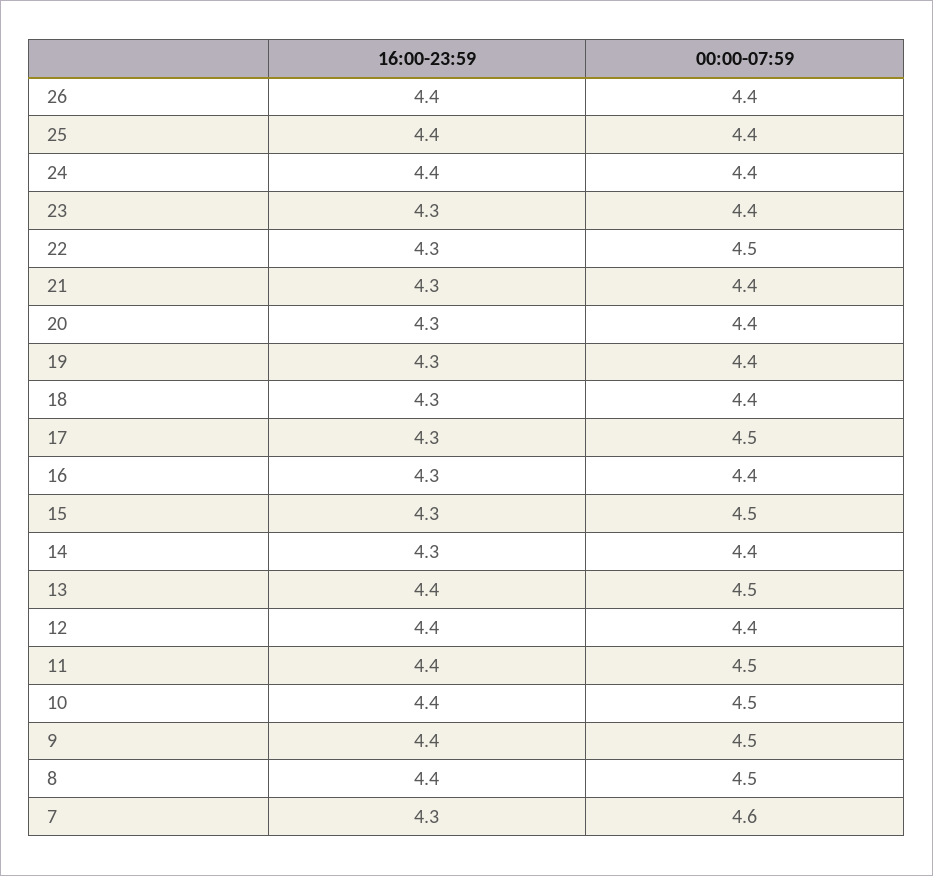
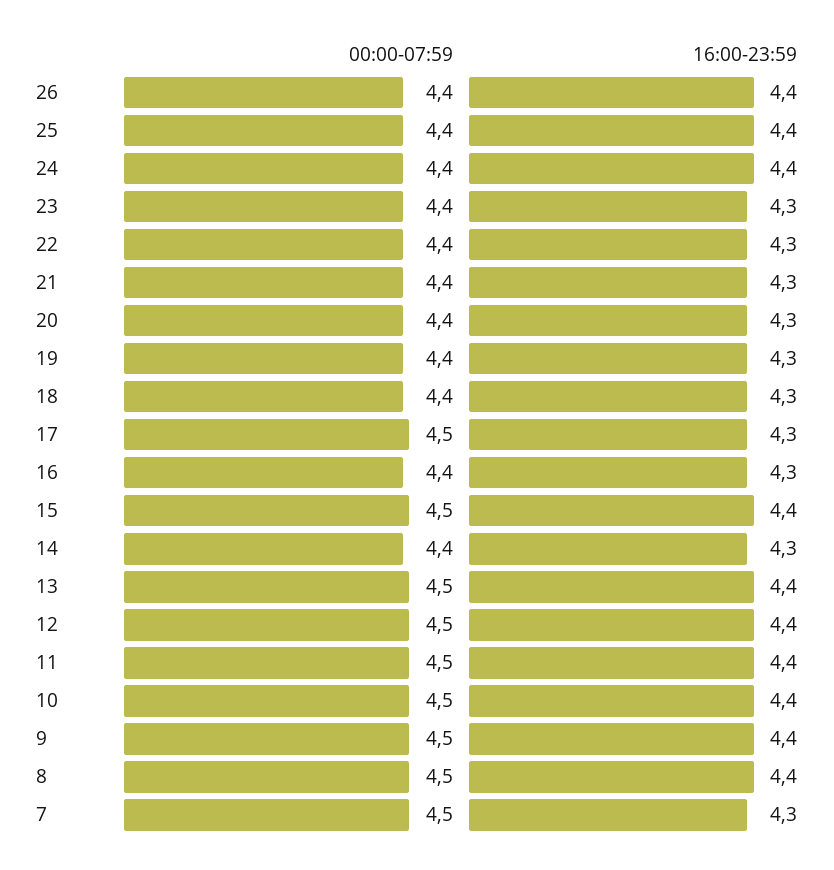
  {
    "16:00-23:59": {
      "26": 4.4,
      "25": 4.4,
      "24": 4.4,
      "23": 4.3,
      "22": 4.3,
      "21": 4.3,
      "20": 4.3,
      "19": 4.3,
      "18": 4.3,
      "17": 4.3,
      "16": 4.3,
-     "15": 4.3,
+     "15": 4.4,
      "14": 4.3,
      "13": 4.4,
      "12": 4.4,
      "11": 4.4,
      "10": 4.4,
      "9": 4.4,
      "8": 4.4,
      "7": 4.3
    },
    "00:00-07:59": {
      "26": 4.4,
      "25": 4.4,
      "24": 4.4,
      "23": 4.4,
-     "22": 4.5,
+     "22": 4.4,
      "21": 4.4,
      "20": 4.4,
      "19": 4.4,
      "18": 4.4,
      "17": 4.5,
      "16": 4.4,
      "15": 4.5,
      "14": 4.4,
      "13": 4.5,
-     "12": 4.4,
+     "12": 4.5,
      "11": 4.5,
      "10": 4.5,
      "9": 4.5,
      "8": 4.5,
-     "7": 4.6
+     "7": 4.5
    }
  }

